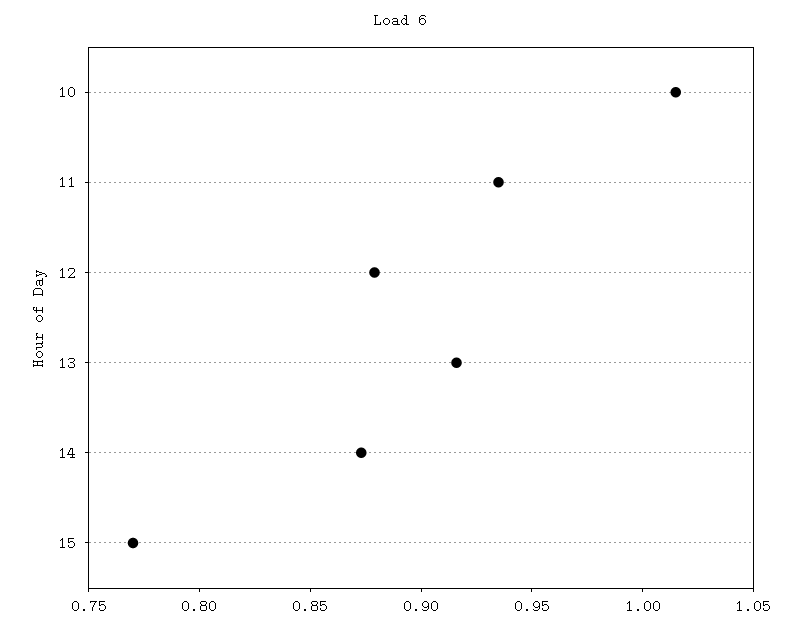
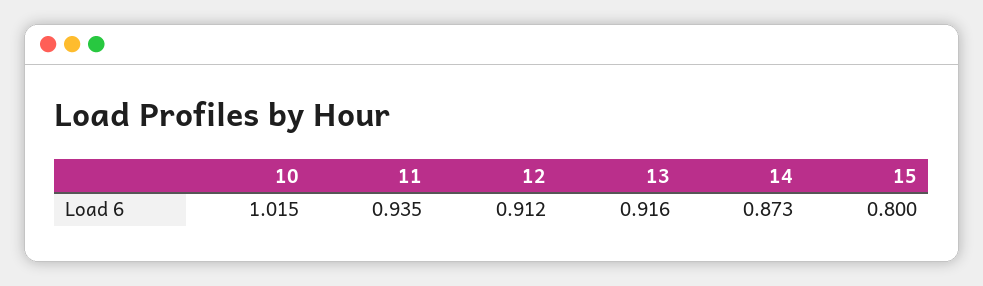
  {
    "10": 1.015,
    "11": 0.935,
-   "12": 0.88,
+   "12": 0.912,
    "13": 0.916,
    "14": 0.873,
-   "15": 0.77
+   "15": 0.8
  }

